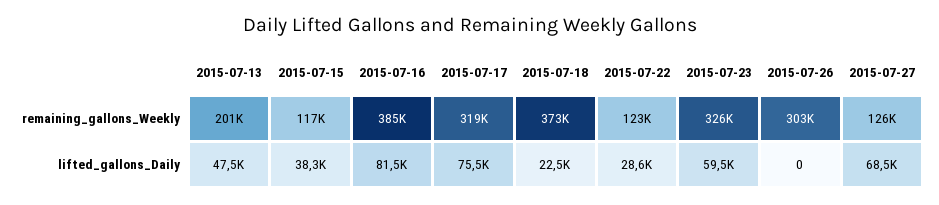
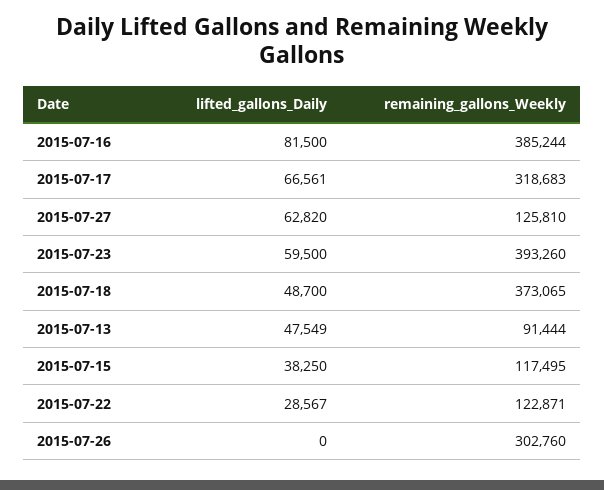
  {
    "2015-07-13": {
-     "remaining_gallons_Weekly": 201000,
+     "remaining_gallons_Weekly": 91444,
      "lifted_gallons_Daily": 47549
    },
    "2015-07-15": {
      "remaining_gallons_Weekly": 117495,
      "lifted_gallons_Daily": 38250
    },
    "2015-07-16": {
      "remaining_gallons_Weekly": 385244,
      "lifted_gallons_Daily": 81500
    },
    "2015-07-17": {
      "remaining_gallons_Weekly": 318683,
-     "lifted_gallons_Daily": 75500
+     "lifted_gallons_Daily": 66561
    },
    "2015-07-18": {
      "remaining_gallons_Weekly": 373065,
-     "lifted_gallons_Daily": 22500
+     "lifted_gallons_Daily": 48700
    },
    "2015-07-22": {
      "remaining_gallons_Weekly": 122871,
      "lifted_gallons_Daily": 28567
    },
    "2015-07-23": {
-     "remaining_gallons_Weekly": 326000,
+     "remaining_gallons_Weekly": 393260,
      "lifted_gallons_Daily": 59500
    },
    "2015-07-26": {
      "remaining_gallons_Weekly": 302760,
      "lifted_gallons_Daily": 0
    },
    "2015-07-27": {
      "remaining_gallons_Weekly": 125810,
-     "lifted_gallons_Daily": 68500
+     "lifted_gallons_Daily": 62820
    }
  }

